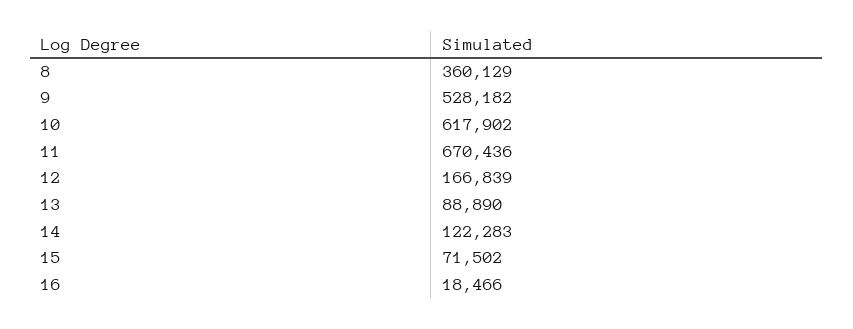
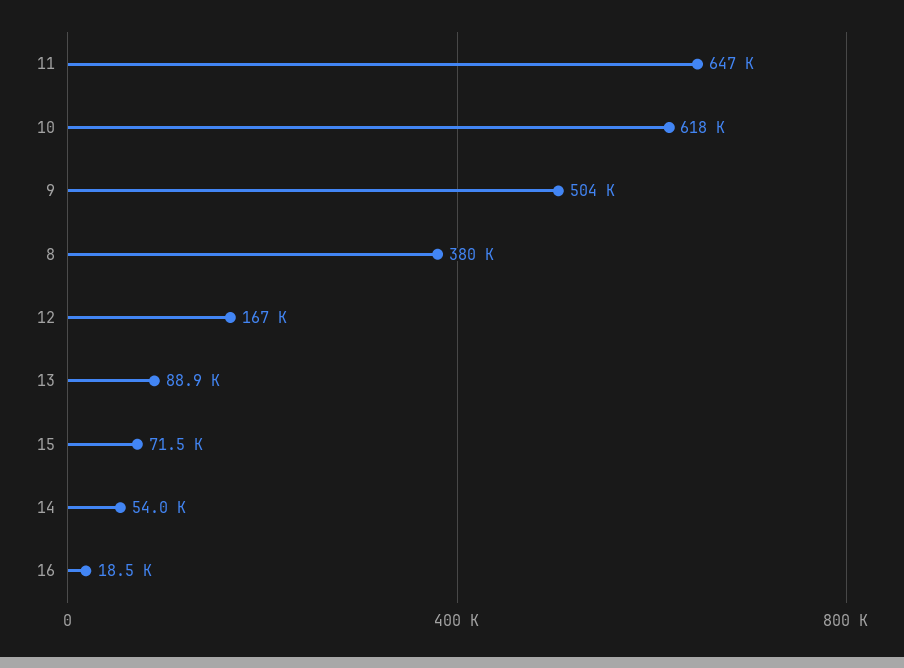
  {
-   "8": 360129,
+   "8": 380000,
-   "9": 528182,
+   "9": 504000,
    "10": 617902,
-   "11": 670436,
+   "11": 647000,
    "12": 166839,
    "13": 88890,
-   "14": 122283,
+   "14": 54000,
    "15": 71502,
    "16": 18466
  }

